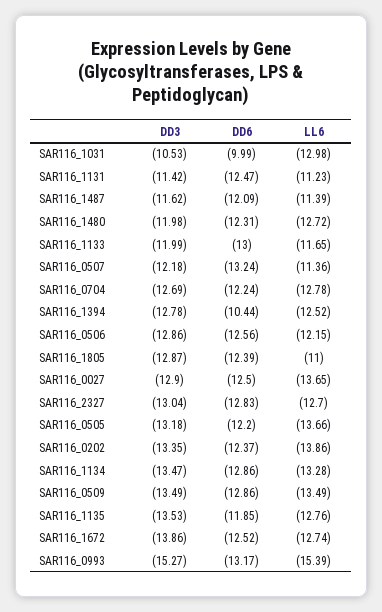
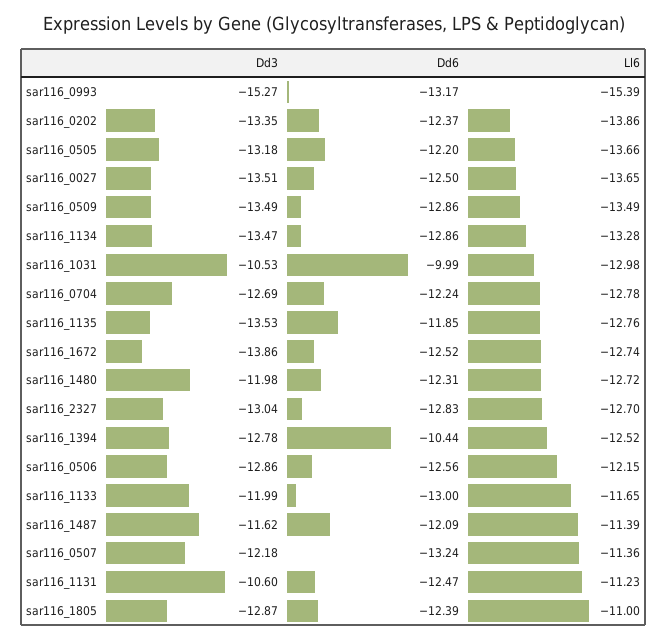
  {
    "DD3": {
      "SAR116_1031": -10.53,
-     "SAR116_1131": -11.42,
+     "SAR116_1131": -10.6,
      "SAR116_1487": -11.62,
      "SAR116_1480": -11.98,
      "SAR116_1133": -11.99,
      "SAR116_0507": -12.18,
      "SAR116_0704": -12.69,
      "SAR116_1394": -12.78,
      "SAR116_0506": -12.86,
      "SAR116_1805": -12.87,
-     "SAR116_0027": -12.9,
+     "SAR116_0027": -13.51,
      "SAR116_2327": -13.04,
      "SAR116_0505": -13.18,
      "SAR116_0202": -13.35,
      "SAR116_1134": -13.47,
      "SAR116_0509": -13.49,
      "SAR116_1135": -13.53,
      "SAR116_1672": -13.86,
      "SAR116_0993": -15.27
    },
    "DD6": {
      "SAR116_1031": -9.99,
      "SAR116_1131": -12.47,
      "SAR116_1487": -12.09,
      "SAR116_1480": -12.31,
      "SAR116_1133": -13,
      "SAR116_0507": -13.24,
      "SAR116_0704": -12.24,
      "SAR116_1394": -10.44,
      "SAR116_0506": -12.56,
      "SAR116_1805": -12.39,
      "SAR116_0027": -12.5,
      "SAR116_2327": -12.83,
      "SAR116_0505": -12.2,
      "SAR116_0202": -12.37,
      "SAR116_1134": -12.86,
      "SAR116_0509": -12.86,
      "SAR116_1135": -11.85,
      "SAR116_1672": -12.52,
      "SAR116_0993": -13.17
    },
    "LL6": {
      "SAR116_1031": -12.98,
      "SAR116_1131": -11.23,
      "SAR116_1487": -11.39,
      "SAR116_1480": -12.72,
      "SAR116_1133": -11.65,
      "SAR116_0507": -11.36,
      "SAR116_0704": -12.78,
      "SAR116_1394": -12.52,
      "SAR116_0506": -12.15,
      "SAR116_1805": -11,
      "SAR116_0027": -13.65,
      "SAR116_2327": -12.7,
      "SAR116_0505": -13.66,
      "SAR116_0202": -13.86,
      "SAR116_1134": -13.28,
      "SAR116_0509": -13.49,
      "SAR116_1135": -12.76,
      "SAR116_1672": -12.74,
      "SAR116_0993": -15.39
    }
  }

